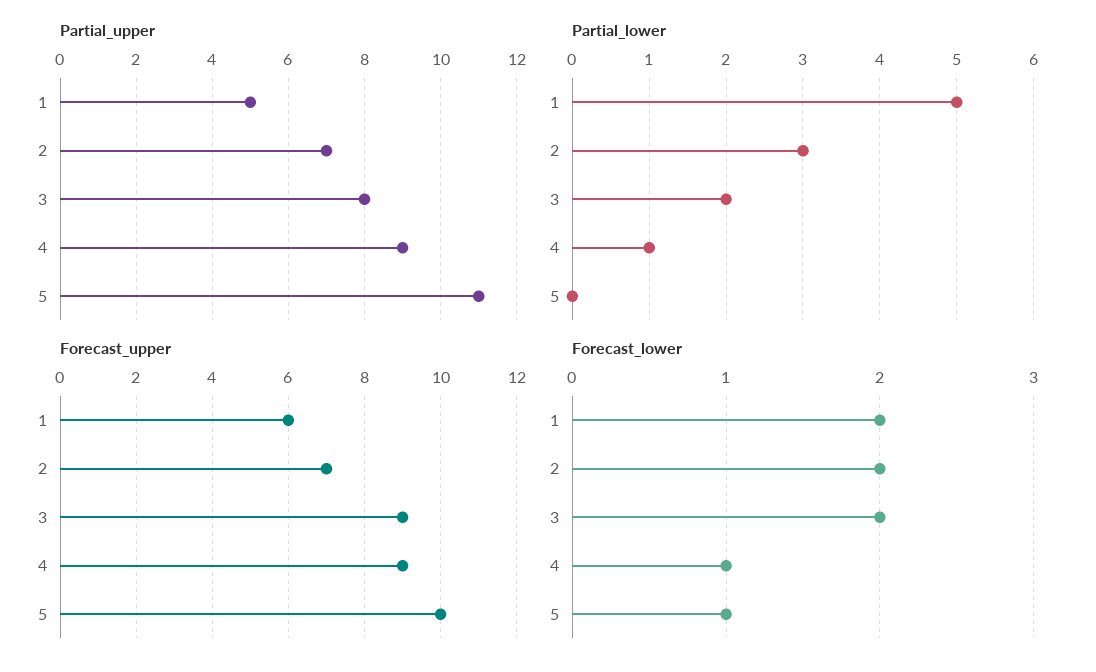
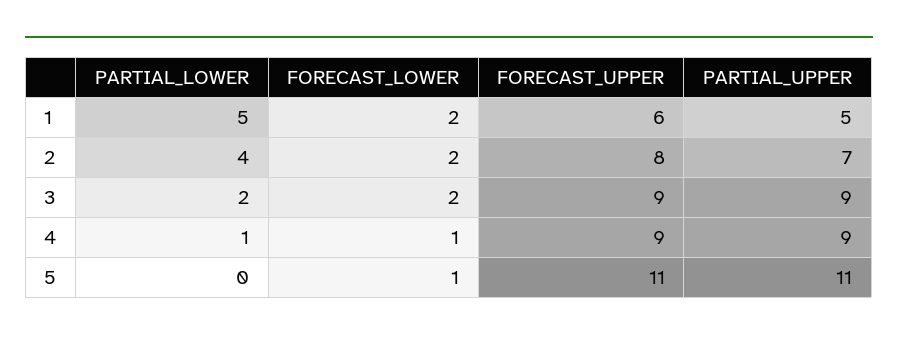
  {
    "Partial_upper": {
      "1": 5,
      "2": 7,
-     "3": 8,
+     "3": 9,
      "4": 9,
      "5": 11
    },
    "Partial_lower": {
      "1": 5,
-     "2": 3,
+     "2": 4,
      "3": 2,
      "4": 1,
      "5": 0
    },
    "Forecast_upper": {
      "1": 6,
-     "2": 7,
+     "2": 8,
      "3": 9,
      "4": 9,
-     "5": 10
+     "5": 11
    },
    "Forecast_lower": {
      "1": 2,
      "2": 2,
      "3": 2,
      "4": 1,
      "5": 1
    }
  }

